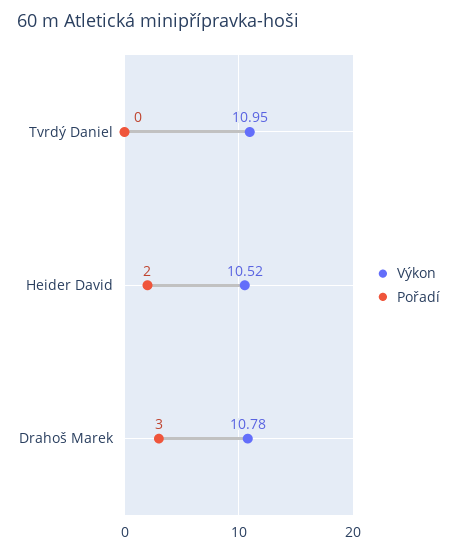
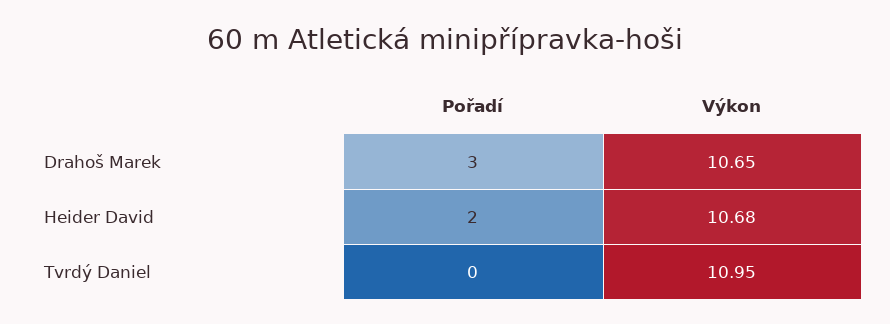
  {
    "Výkon": {
      "Tvrdý Daniel": 10.95,
-     "Heider David": 10.52,
+     "Heider David": 10.68,
-     "Drahoš Marek": 10.78
+     "Drahoš Marek": 10.65
    },
    "Pořadí": {
      "Tvrdý Daniel": 0,
      "Heider David": 2,
      "Drahoš Marek": 3
    }
  }

